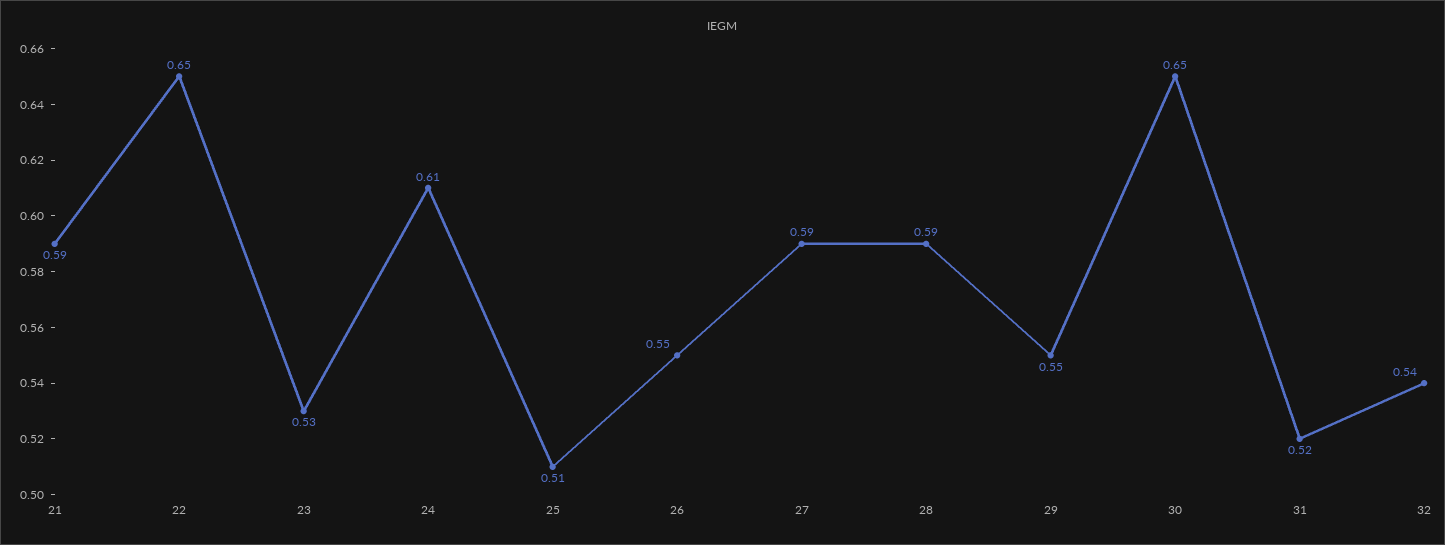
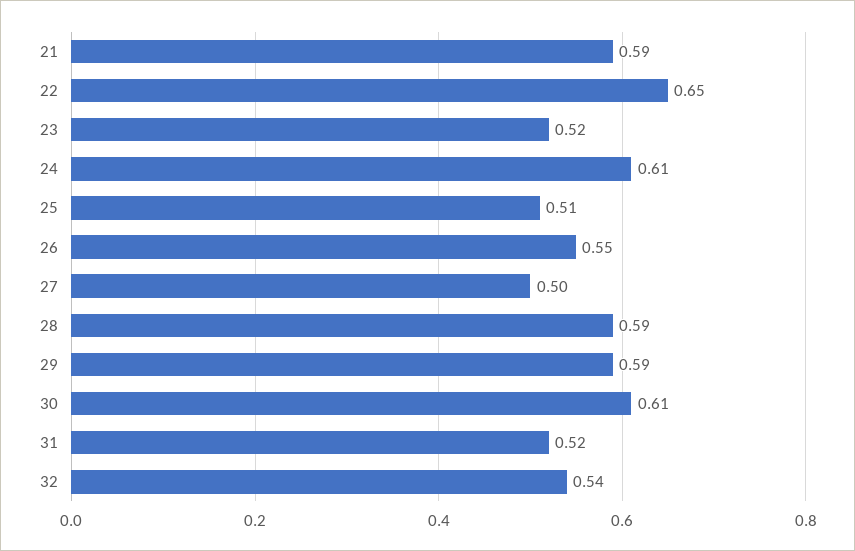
  {
    "21": 0.59,
    "22": 0.65,
-   "23": 0.53,
+   "23": 0.52,
    "24": 0.61,
    "25": 0.51,
    "26": 0.55,
-   "27": 0.59,
+   "27": 0.5,
    "28": 0.59,
-   "29": 0.55,
+   "29": 0.59,
-   "30": 0.65,
+   "30": 0.61,
    "31": 0.52,
    "32": 0.54
  }

